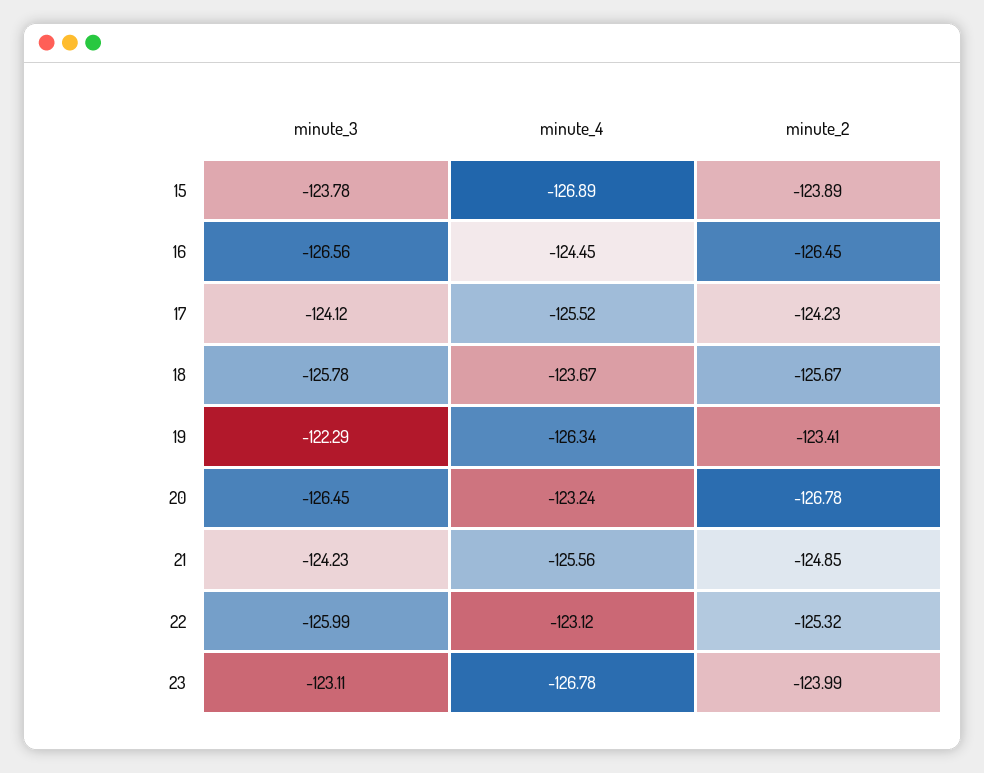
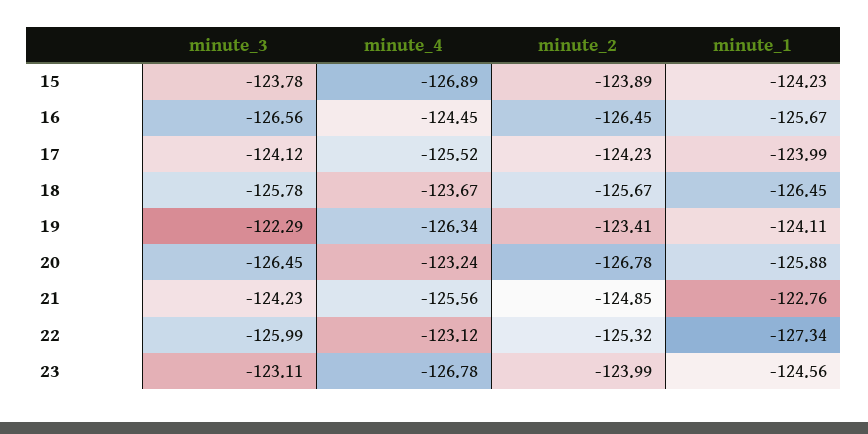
  {
    "minute_3": {
      "15": -123.78,
      "16": -126.56,
      "17": -124.12,
      "18": -125.78,
      "19": -122.29,
      "20": -126.45,
      "21": -124.23,
      "22": -125.99,
      "23": -123.11
    },
    "minute_4": {
      "15": -126.89,
      "16": -124.45,
      "17": -125.52,
      "18": -123.67,
      "19": -126.34,
      "20": -123.24,
      "21": -125.56,
      "22": -123.12,
      "23": -126.78
    },
    "minute_2": {
      "15": -123.89,
      "16": -126.45,
      "17": -124.23,
      "18": -125.67,
      "19": -123.41,
      "20": -126.78,
      "21": -124.85,
      "22": -125.32,
      "23": -123.99
-   }
+   },
+   "minute_1": {
+     "15": -124.23,
+     "16": -125.67,
+     "17": -123.99,
+     "18": -126.45,
+     "19": -124.11,
+     "20": -125.88,
+     "21": -122.76,
+     "22": -127.34,
+     "23": -124.56
+   }
  }

